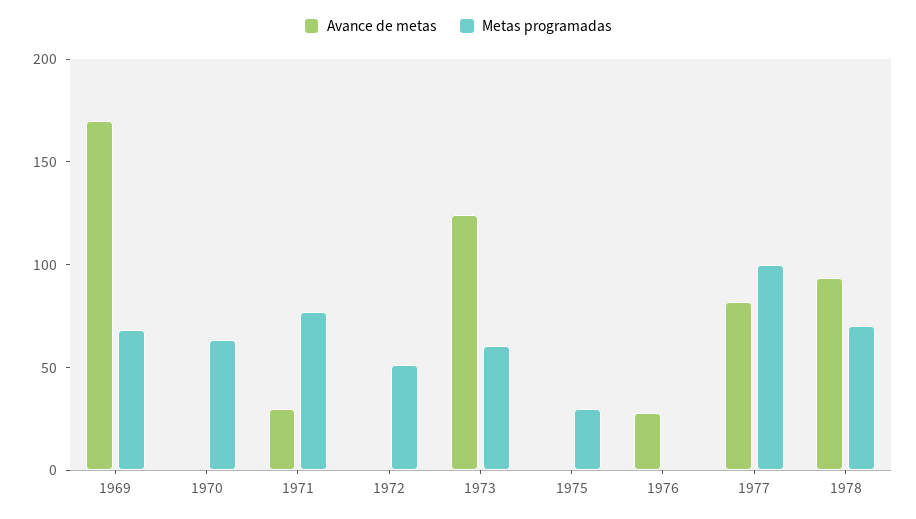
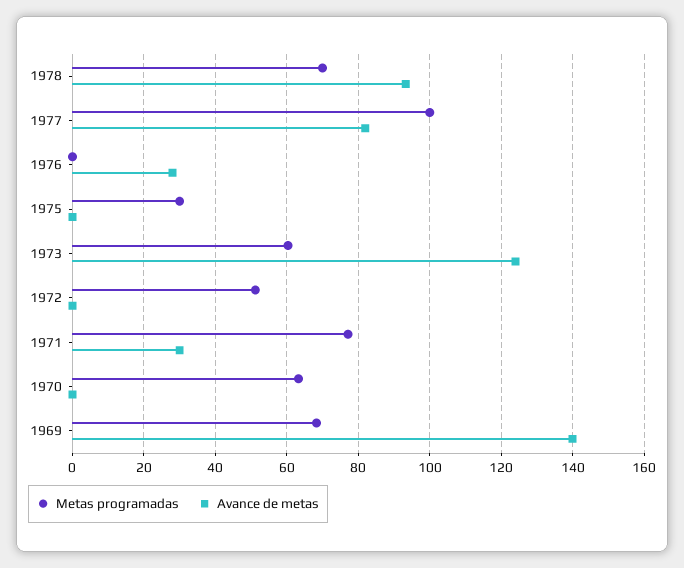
  {
    "Avance de metas": {
-     "1969": 170,
+     "1969": 140,
      "1970": 0,
      "1971": 30,
      "1972": 0,
      "1973": 124,
      "1975": 0,
      "1976": 28,
      "1977": 82,
      "1978": 94
    },
    "Metas programadas": {
      "1969": 68,
      "1970": 64,
      "1971": 78,
      "1972": 52,
      "1973": 60,
      "1975": 30,
      "1976": 0,
      "1977": 100,
      "1978": 70
    }
  }

